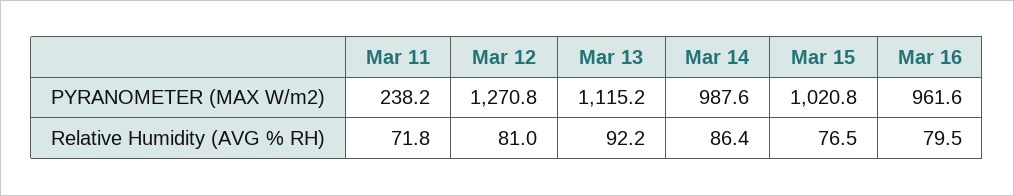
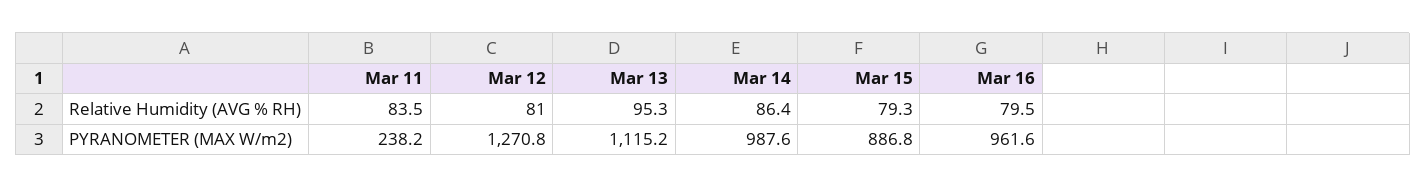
  {
    "Mar 11": {
      "PYRANOMETER (MAX W/m2)": 238.2,
-     "Relative Humidity (AVG % RH)": 71.8
+     "Relative Humidity (AVG % RH)": 83.5
    },
    "Mar 12": {
      "PYRANOMETER (MAX W/m2)": 1270.8,
      "Relative Humidity (AVG % RH)": 81
    },
    "Mar 13": {
      "PYRANOMETER (MAX W/m2)": 1115.2,
-     "Relative Humidity (AVG % RH)": 92.2
+     "Relative Humidity (AVG % RH)": 95.3
    },
    "Mar 14": {
      "PYRANOMETER (MAX W/m2)": 987.6,
      "Relative Humidity (AVG % RH)": 86.4
    },
    "Mar 15": {
-     "PYRANOMETER (MAX W/m2)": 1020.8,
+     "PYRANOMETER (MAX W/m2)": 886.8,
-     "Relative Humidity (AVG % RH)": 76.5
+     "Relative Humidity (AVG % RH)": 79.3
    },
    "Mar 16": {
      "PYRANOMETER (MAX W/m2)": 961.6,
      "Relative Humidity (AVG % RH)": 79.5
    }
  }

